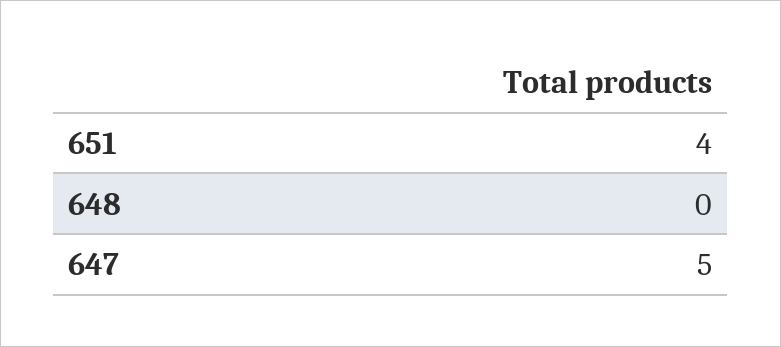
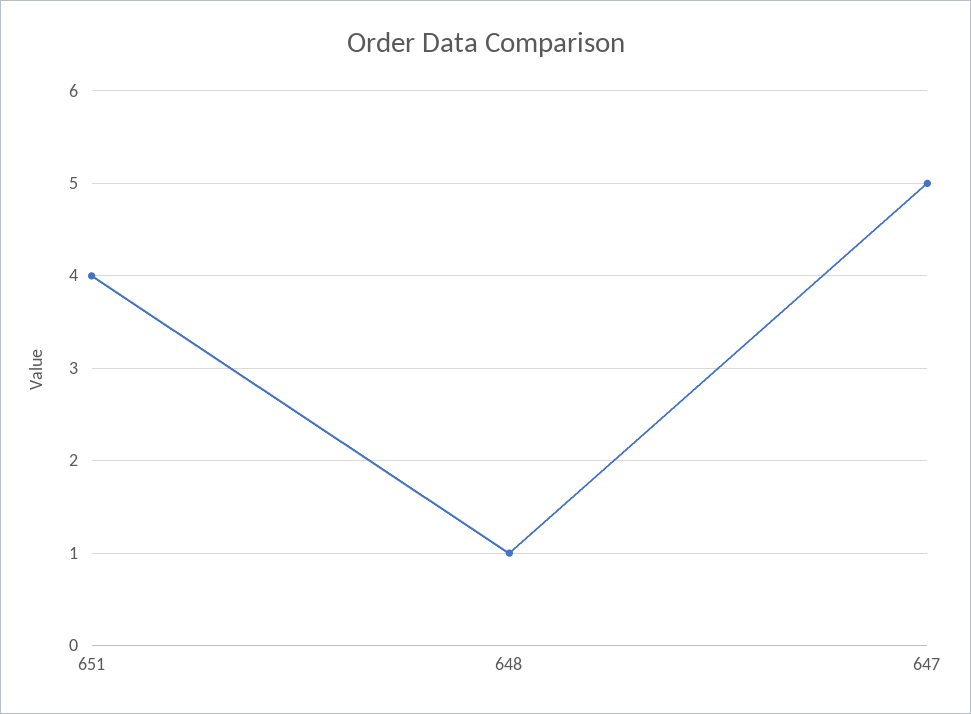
  {
    "651": 4,
-   "648": 0,
+   "648": 1,
    "647": 5
  }

